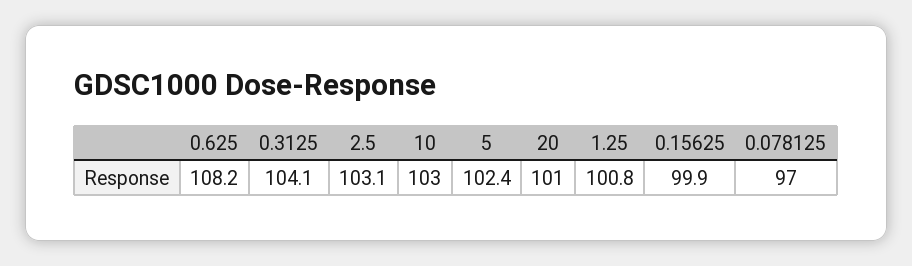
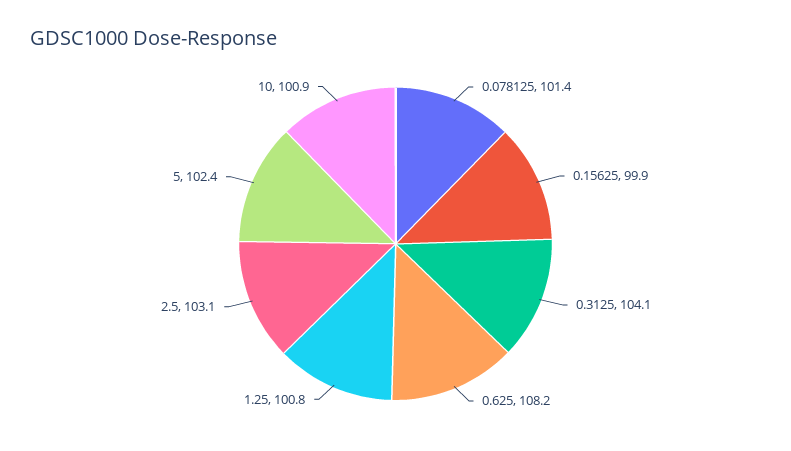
  {
    "0.625": 108.2,
    "0.3125": 104.1,
    "2.5": 103.1,
-   "10": 103,
+   "10": 100.9,
    "5": 102.4,
-   "20": 101,
    "1.25": 100.8,
    "0.15625": 99.9,
-   "0.078125": 97
+   "0.078125": 101.4
  }

